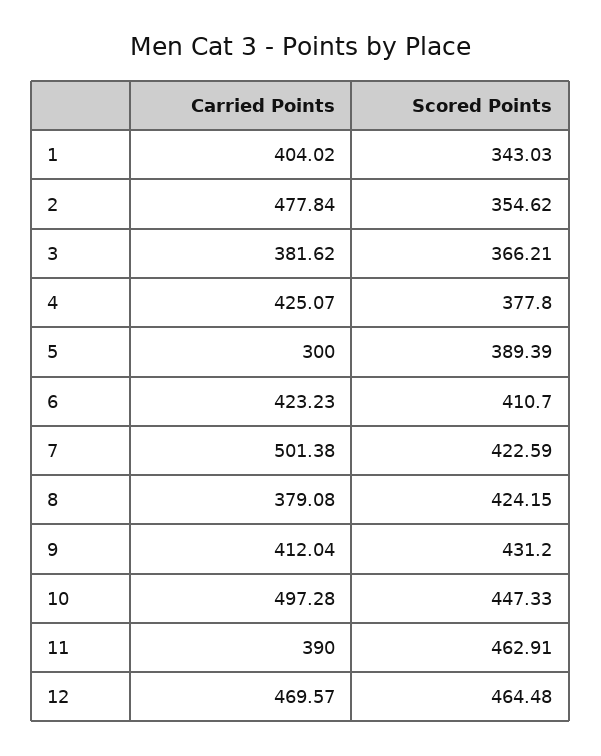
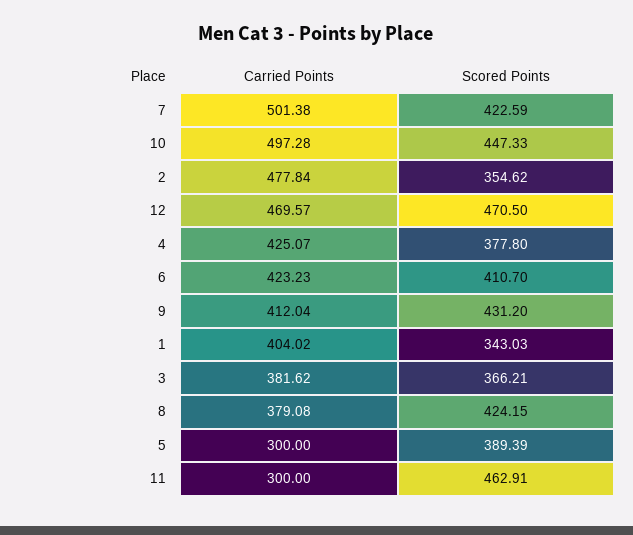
  {
    "Carried Points": {
      "1": 404.02,
      "2": 477.84,
      "3": 381.62,
      "4": 425.07,
      "5": 300,
      "6": 423.23,
      "7": 501.38,
      "8": 379.08,
      "9": 412.04,
      "10": 497.28,
-     "11": 390,
+     "11": 300,
      "12": 469.57
    },
    "Scored Points": {
      "1": 343.03,
      "2": 354.62,
      "3": 366.21,
      "4": 377.8,
      "5": 389.39,
      "6": 410.7,
      "7": 422.59,
      "8": 424.15,
      "9": 431.2,
      "10": 447.33,
      "11": 462.91,
-     "12": 464.48
+     "12": 470.5
    }
  }

